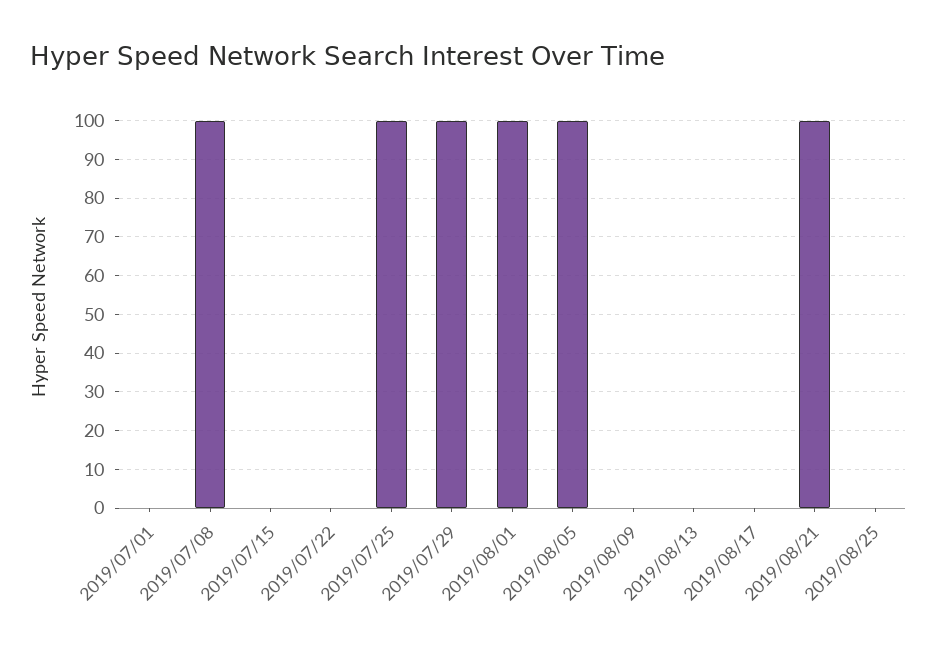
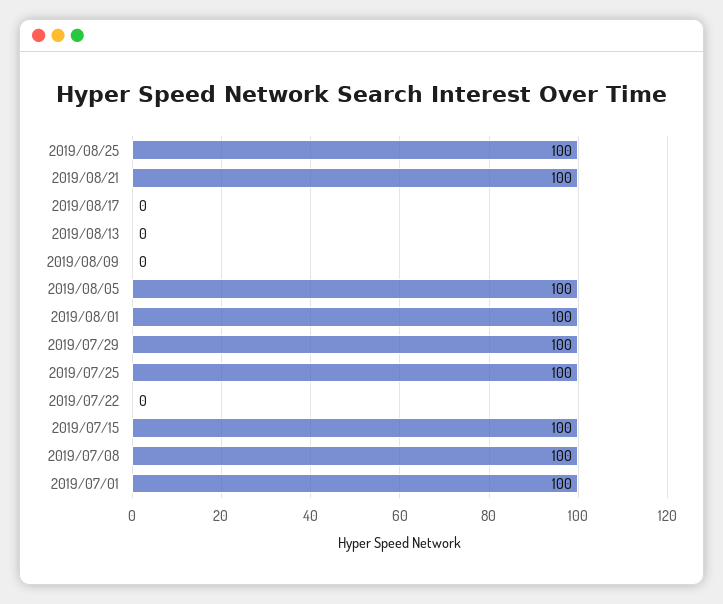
  {
-   "2019/07/01": 0,
+   "2019/07/01": 100,
    "2019/07/08": 100,
-   "2019/07/15": 0,
+   "2019/07/15": 100,
    "2019/07/22": 0,
    "2019/07/25": 100,
    "2019/07/29": 100,
    "2019/08/01": 100,
    "2019/08/05": 100,
    "2019/08/09": 0,
    "2019/08/13": 0,
    "2019/08/17": 0,
    "2019/08/21": 100,
-   "2019/08/25": 0
+   "2019/08/25": 100
  }

